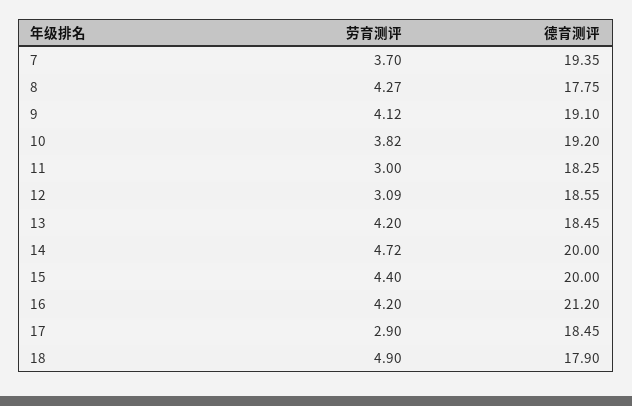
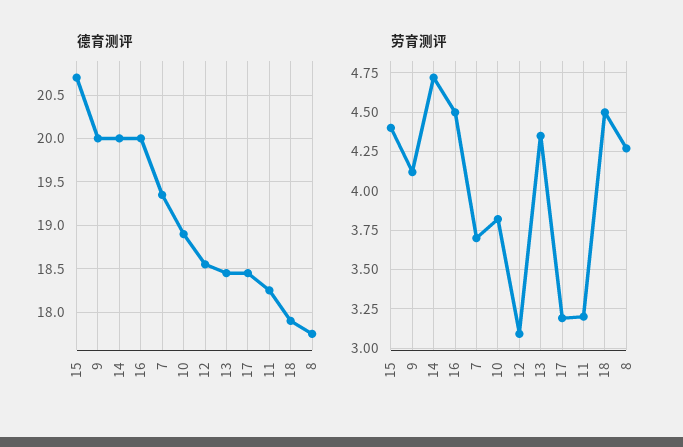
  {
    "劳育测评": {
      "7": 3.7,
      "8": 4.27,
      "9": 4.12,
      "10": 3.82,
-     "11": 3,
+     "11": 3.2,
      "12": 3.09,
-     "13": 4.2,
+     "13": 4.35,
      "14": 4.72,
      "15": 4.4,
-     "16": 4.2,
+     "16": 4.5,
-     "17": 2.9,
+     "17": 3.2,
-     "18": 4.9
+     "18": 4.5
    },
    "德育测评": {
      "7": 19.35,
      "8": 17.75,
-     "9": 19.1,
+     "9": 20,
-     "10": 19.2,
+     "10": 18.9,
      "11": 18.25,
      "12": 18.55,
      "13": 18.45,
      "14": 20,
-     "15": 20,
+     "15": 20.7,
-     "16": 21.2,
+     "16": 20,
      "17": 18.45,
      "18": 17.9
    }
  }

